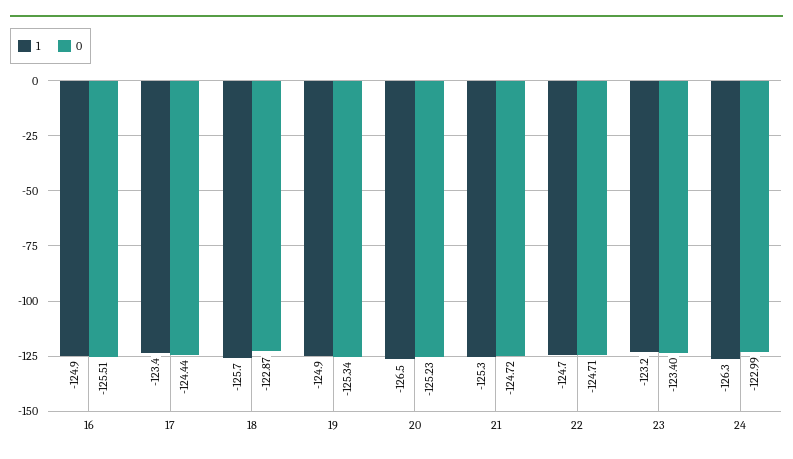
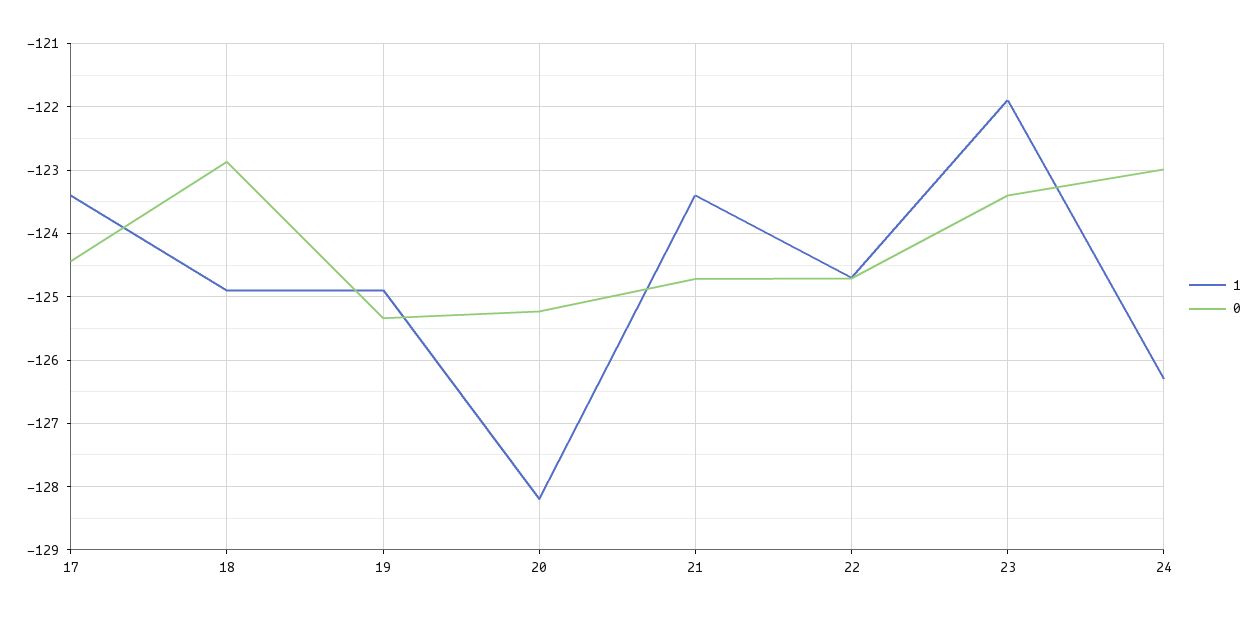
  {
    "1": {
-     "16": -124.9,
      "17": -123.4,
-     "18": -125.7,
+     "18": -124.9,
      "19": -124.9,
-     "20": -126.5,
+     "20": -128.2,
-     "21": -125.3,
+     "21": -123.4,
      "22": -124.7,
-     "23": -123.2,
+     "23": -121.9,
      "24": -126.3
    },
    "0": {
-     "16": -125.51,
      "17": -124.44,
      "18": -122.87,
      "19": -125.34,
      "20": -125.23,
      "21": -124.72,
      "22": -124.71,
      "23": -123.4,
      "24": -122.99
    }
  }

